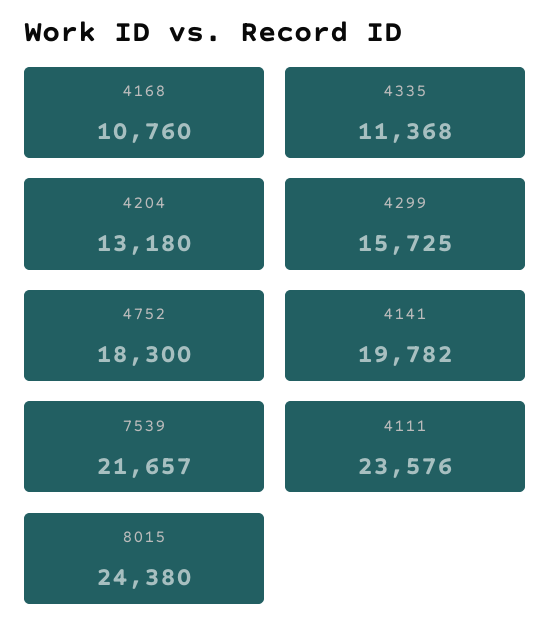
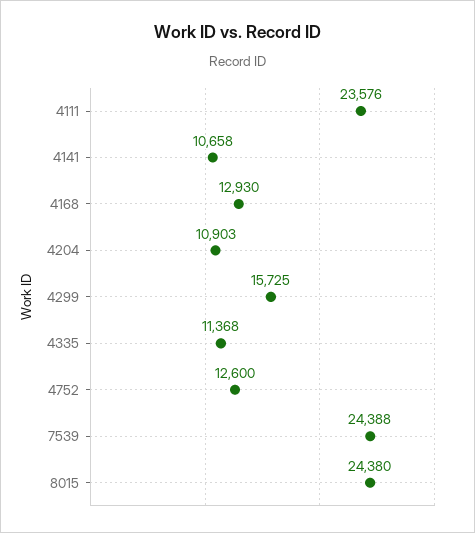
  {
-   "4168": 10760,
+   "4168": 12930,
    "4335": 11368,
-   "4204": 13180,
+   "4204": 10903,
    "4299": 15725,
-   "4752": 18300,
+   "4752": 12600,
-   "4141": 19782,
+   "4141": 10658,
-   "7539": 21657,
+   "7539": 24388,
    "4111": 23576,
    "8015": 24380
  }

